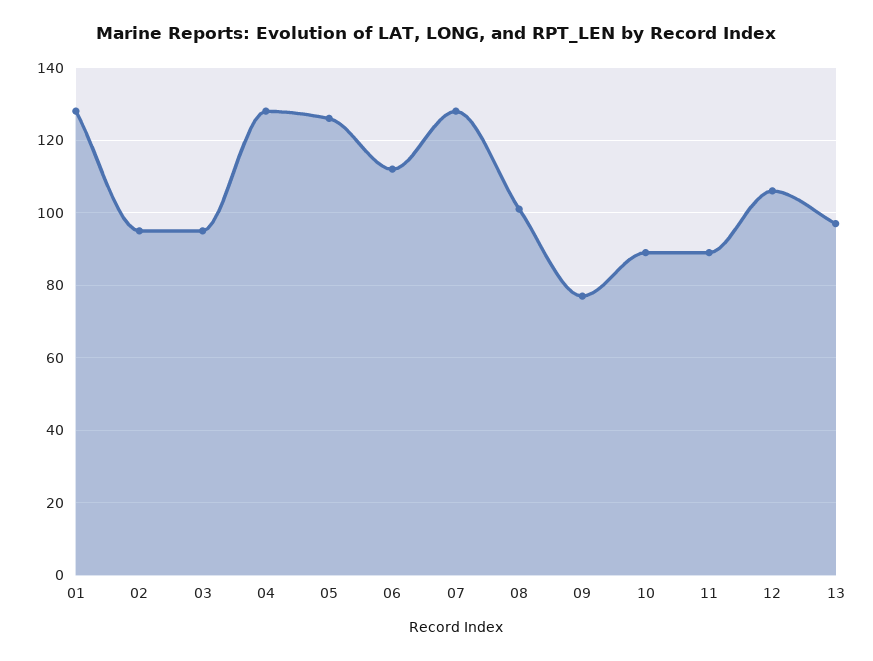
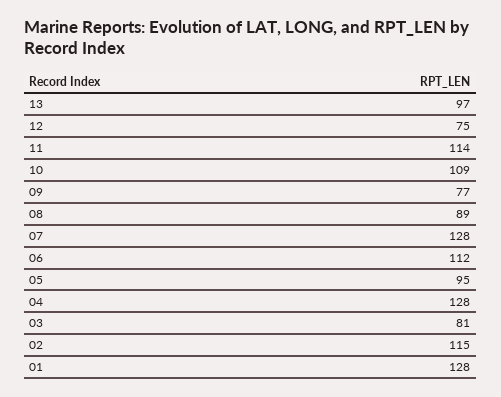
  {
    "01": 128,
-   "02": 95,
+   "02": 115,
-   "03": 95,
+   "03": 81,
    "04": 128,
-   "05": 125,
+   "05": 95,
    "06": 112,
    "07": 128,
-   "08": 100,
+   "08": 89,
    "09": 77,
-   "10": 90,
+   "10": 109,
-   "11": 90,
+   "11": 114,
-   "12": 105,
+   "12": 75,
    "13": 97
  }

